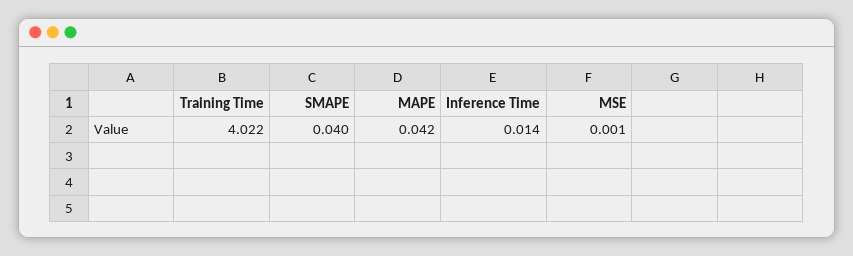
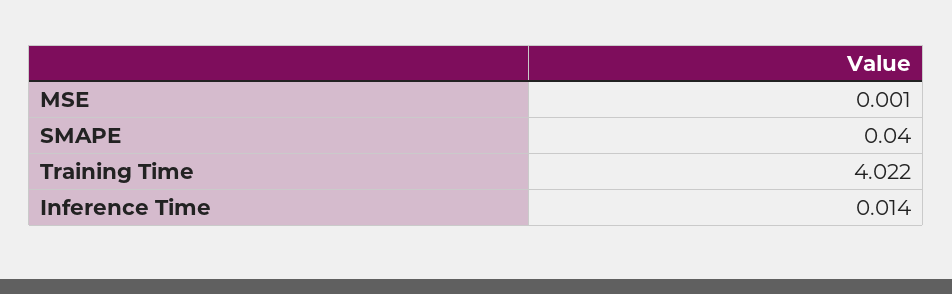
  {
    "Training Time": 4.022,
    "SMAPE": 0.04,
-   "MAPE": 0.042,
    "Inference Time": 0.014,
    "MSE": 0.001
  }

